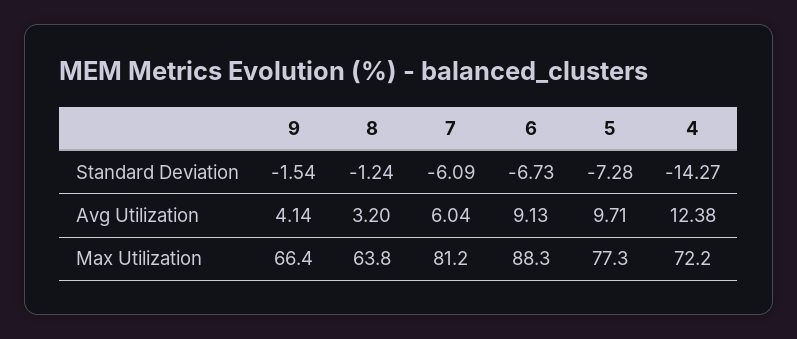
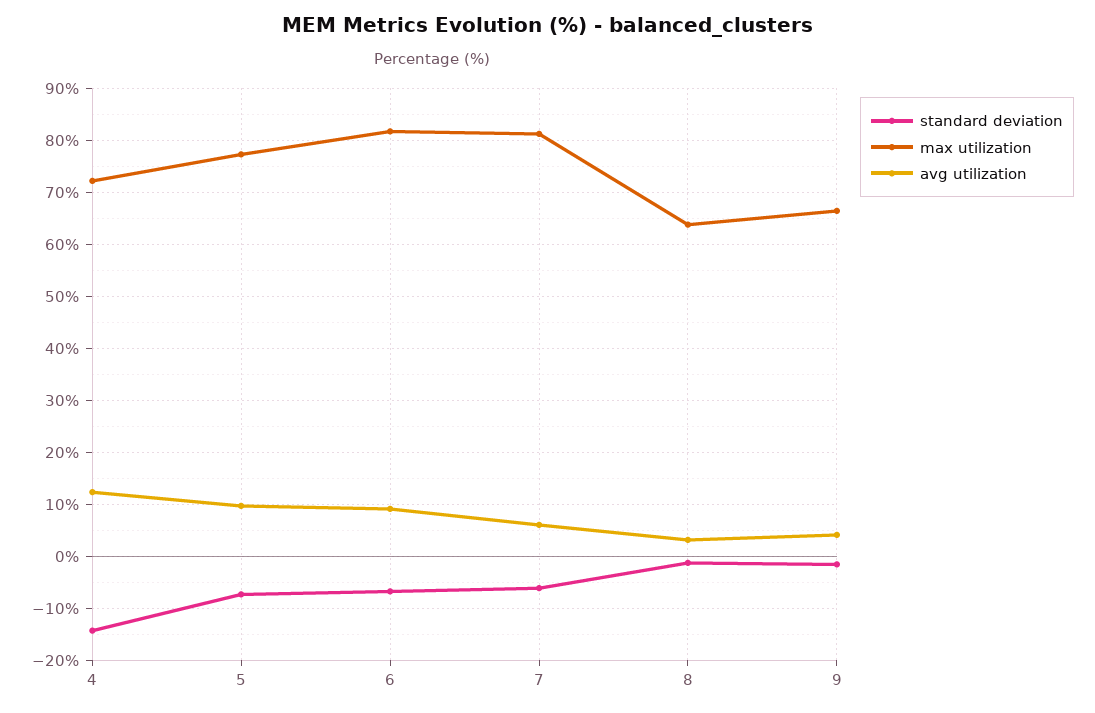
  {
    "Standard Deviation": {
      "9": -1.54,
      "8": -1.24,
      "7": -6.09,
      "6": -6.73,
      "5": -7.28,
      "4": -14.27
    },
    "Avg Utilization": {
      "9": 4.14,
      "8": 3.2,
      "7": 6.04,
      "6": 9.13,
      "5": 9.71,
      "4": 12.38
    },
    "Max Utilization": {
      "9": 66.4,
      "8": 63.8,
      "7": 81.2,
-     "6": 88.3,
+     "6": 82,
      "5": 77.3,
      "4": 72.2
    }
  }

